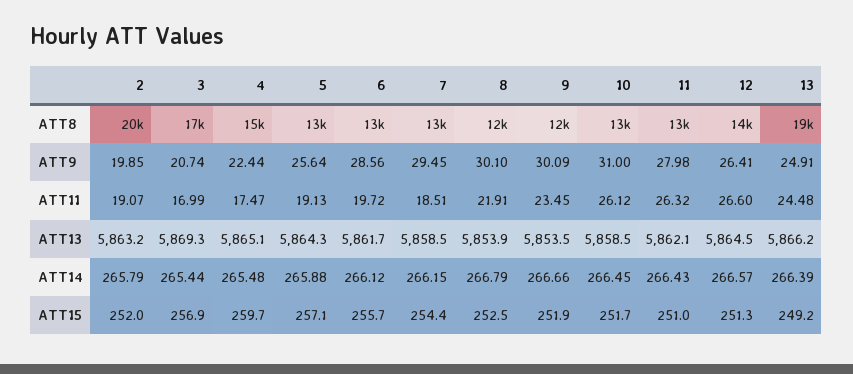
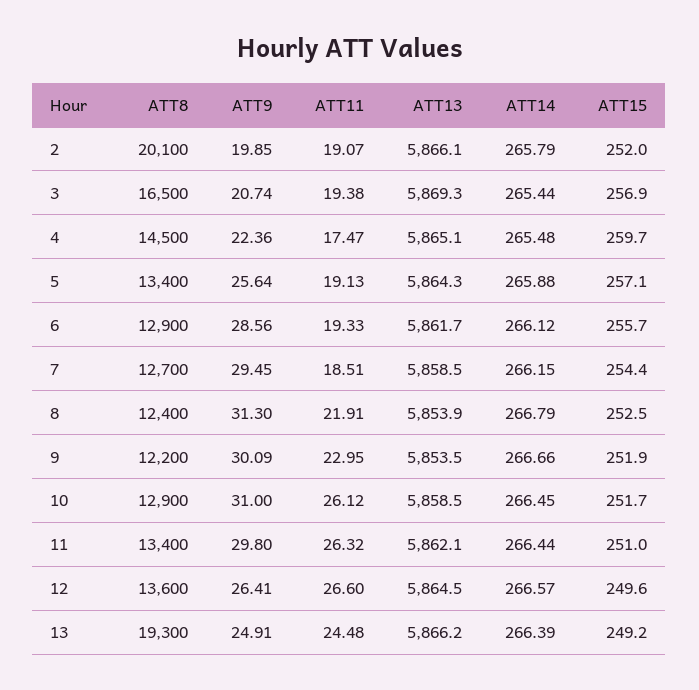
  {
    "2": {
      "ATT8": 20100,
      "ATT9": 19.85,
      "ATT11": 19.07,
-     "ATT13": 5863.2,
+     "ATT13": 5866.1,
      "ATT14": 265.79,
      "ATT15": 252
    },
    "3": {
      "ATT8": 16500,
      "ATT9": 20.74,
-     "ATT11": 16.99,
+     "ATT11": 19.38,
      "ATT13": 5869.3,
      "ATT14": 265.44,
      "ATT15": 256.9
    },
    "4": {
      "ATT8": 14500,
-     "ATT9": 22.44,
+     "ATT9": 22.36,
      "ATT11": 17.47,
      "ATT13": 5865.1,
      "ATT14": 265.48,
      "ATT15": 259.7
    },
    "5": {
      "ATT8": 13400,
      "ATT9": 25.64,
      "ATT11": 19.13,
      "ATT13": 5864.3,
      "ATT14": 265.88,
      "ATT15": 257.1
    },
    "6": {
      "ATT8": 12900,
      "ATT9": 28.56,
-     "ATT11": 19.72,
+     "ATT11": 19.33,
      "ATT13": 5861.7,
      "ATT14": 266.12,
      "ATT15": 255.7
    },
    "7": {
      "ATT8": 12700,
      "ATT9": 29.45,
      "ATT11": 18.51,
      "ATT13": 5858.5,
      "ATT14": 266.15,
      "ATT15": 254.4
    },
    "8": {
      "ATT8": 12400,
-     "ATT9": 30.1,
+     "ATT9": 31.3,
      "ATT11": 21.91,
      "ATT13": 5853.9,
      "ATT14": 266.79,
      "ATT15": 252.5
    },
    "9": {
      "ATT8": 12200,
      "ATT9": 30.09,
-     "ATT11": 23.45,
+     "ATT11": 22.95,
      "ATT13": 5853.5,
      "ATT14": 266.66,
      "ATT15": 251.9
    },
    "10": {
      "ATT8": 12900,
      "ATT9": 31,
      "ATT11": 26.12,
      "ATT13": 5858.5,
      "ATT14": 266.45,
      "ATT15": 251.7
    },
    "11": {
      "ATT8": 13400,
-     "ATT9": 27.98,
+     "ATT9": 29.8,
      "ATT11": 26.32,
      "ATT13": 5862.1,
-     "ATT14": 266.43,
+     "ATT14": 266.44,
      "ATT15": 251
    },
    "12": {
      "ATT8": 13600,
      "ATT9": 26.41,
      "ATT11": 26.6,
      "ATT13": 5864.5,
      "ATT14": 266.57,
-     "ATT15": 251.3
+     "ATT15": 249.6
    },
    "13": {
      "ATT8": 19300,
      "ATT9": 24.91,
      "ATT11": 24.48,
      "ATT13": 5866.2,
      "ATT14": 266.39,
      "ATT15": 249.2
    }
  }

